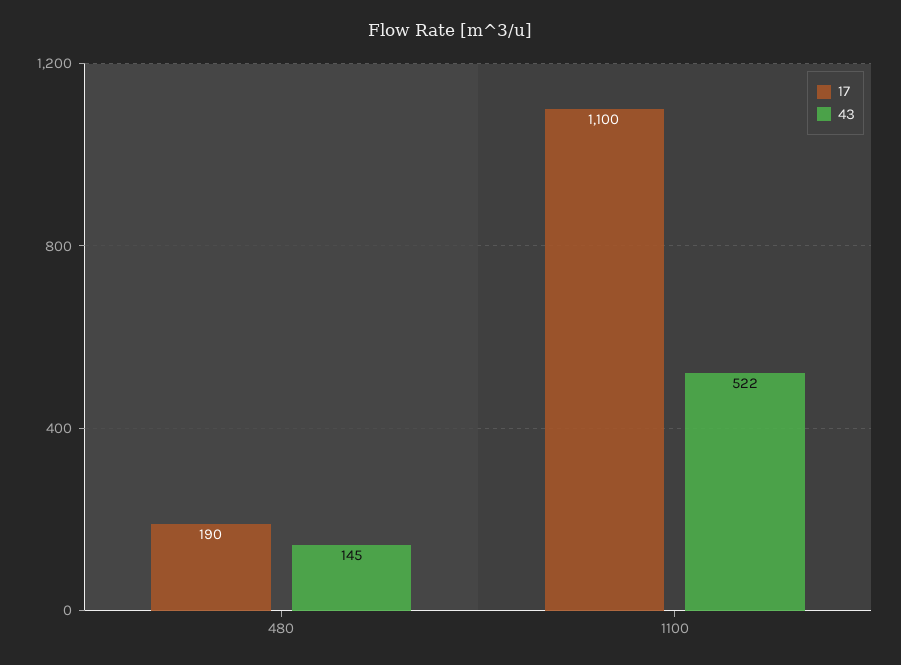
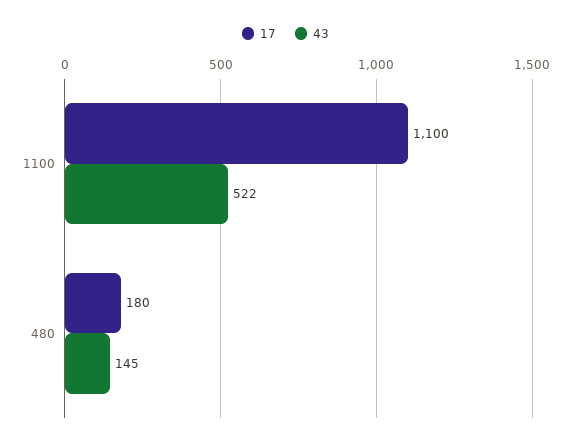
  {
    "17": {
-     "480": 190,
+     "480": 180,
      "1100": 1100
    },
    "43": {
      "480": 145,
      "1100": 522
    }
  }

